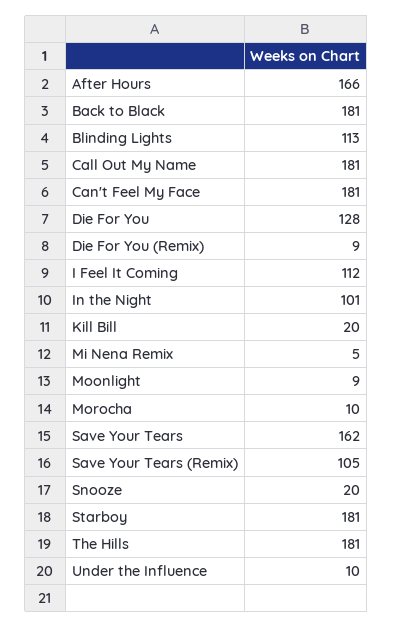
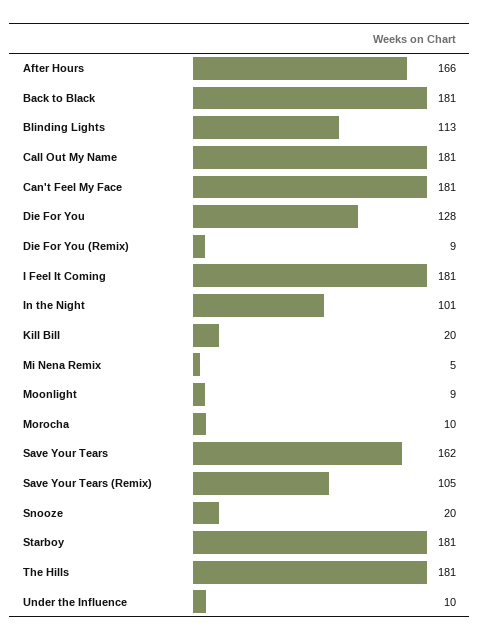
  {
    "After Hours": 166,
    "Back to Black": 181,
    "Blinding Lights": 113,
    "Call Out My Name": 181,
    "Can't Feel My Face": 181,
    "Die For You": 128,
    "Die For You (Remix)": 9,
-   "I Feel It Coming": 112,
+   "I Feel It Coming": 181,
    "In the Night": 101,
    "Kill Bill": 20,
    "Mi Nena Remix": 5,
    "Moonlight": 9,
    "Morocha": 10,
    "Save Your Tears": 162,
    "Save Your Tears (Remix)": 105,
    "Snooze": 20,
    "Starboy": 181,
    "The Hills": 181,
    "Under the Influence": 10
  }

